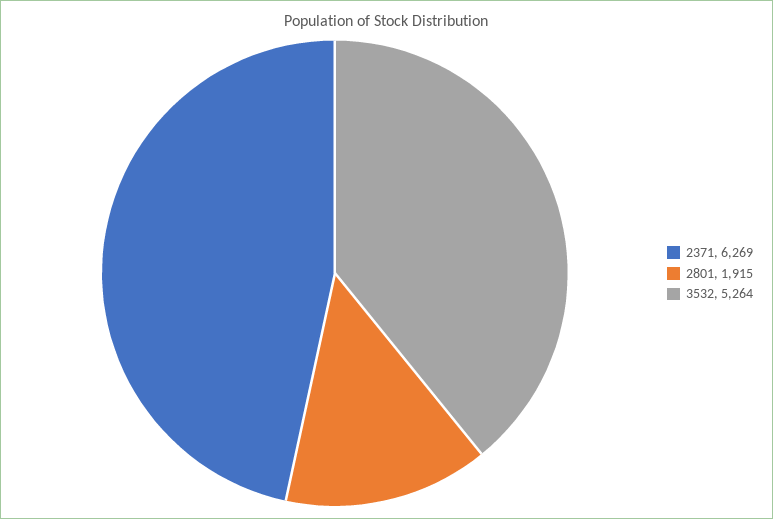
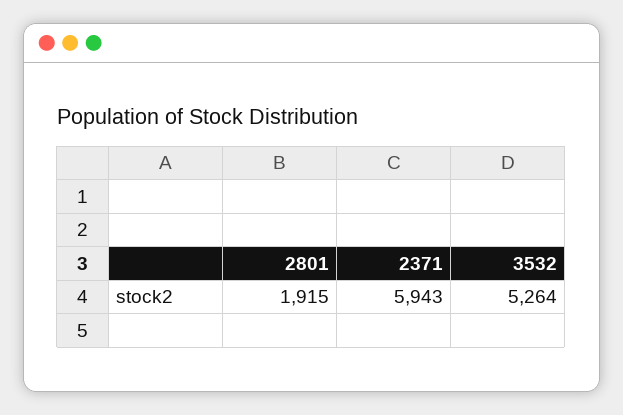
  {
-   "2371": 6269,
+   "2371": 5943,
    "2801": 1915,
    "3532": 5264
  }

